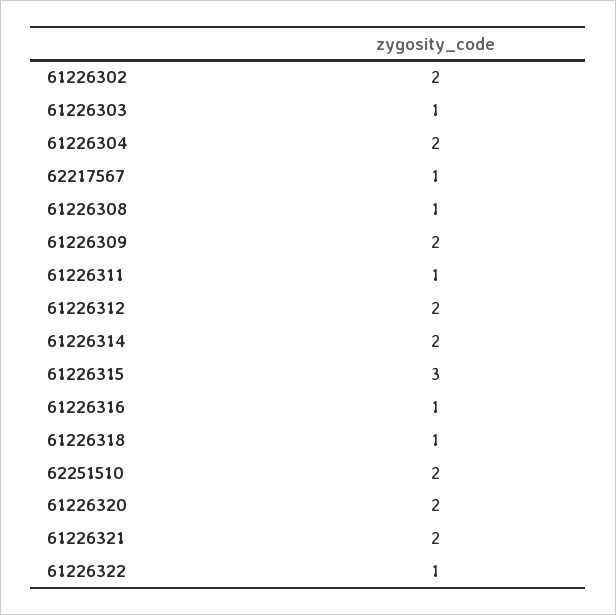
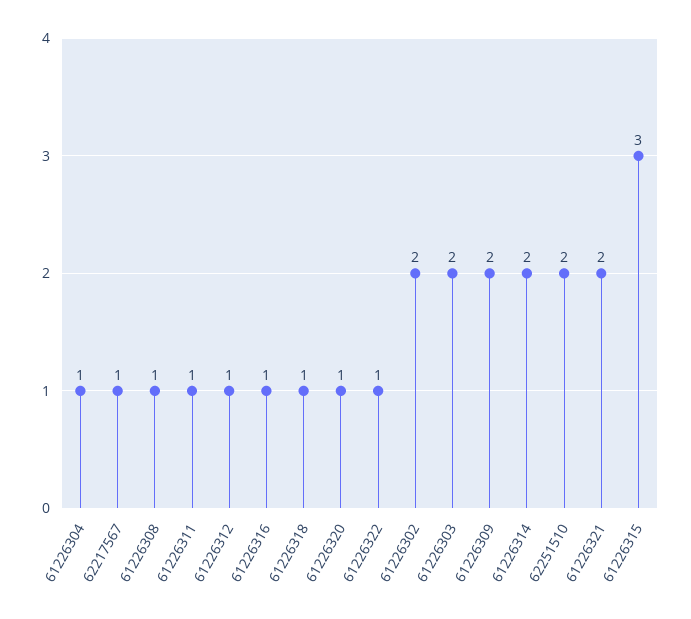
  {
    "61226302": 2,
-   "61226303": 1,
+   "61226303": 2,
-   "61226304": 2,
+   "61226304": 1,
    "62217567": 1,
    "61226308": 1,
    "61226309": 2,
    "61226311": 1,
-   "61226312": 2,
+   "61226312": 1,
    "61226314": 2,
    "61226315": 3,
    "61226316": 1,
    "61226318": 1,
    "62251510": 2,
-   "61226320": 2,
+   "61226320": 1,
    "61226321": 2,
    "61226322": 1
  }

